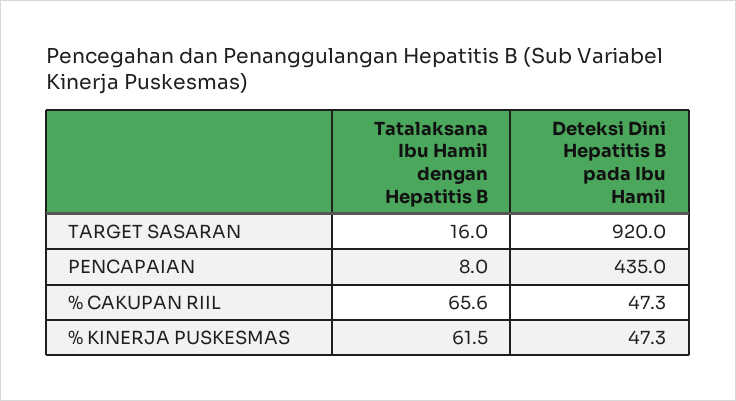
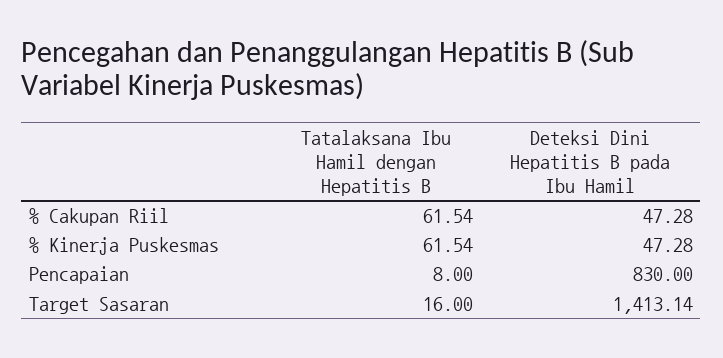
  {
    "Tatalaksana Ibu Hamil dengan Hepatitis B": {
      "TARGET SASARAN": 16,
      "PENCAPAIAN": 8,
-     "% CAKUPAN RIIL": 65.6,
+     "% CAKUPAN RIIL": 61.54,
      "% KINERJA PUSKESMAS": 61.54
    },
    "Deteksi Dini Hepatitis B pada Ibu Hamil": {
-     "TARGET SASARAN": 920,
+     "TARGET SASARAN": 1413.14,
-     "PENCAPAIAN": 435,
+     "PENCAPAIAN": 830,
      "% CAKUPAN RIIL": 47.28,
      "% KINERJA PUSKESMAS": 47.28
    }
  }

